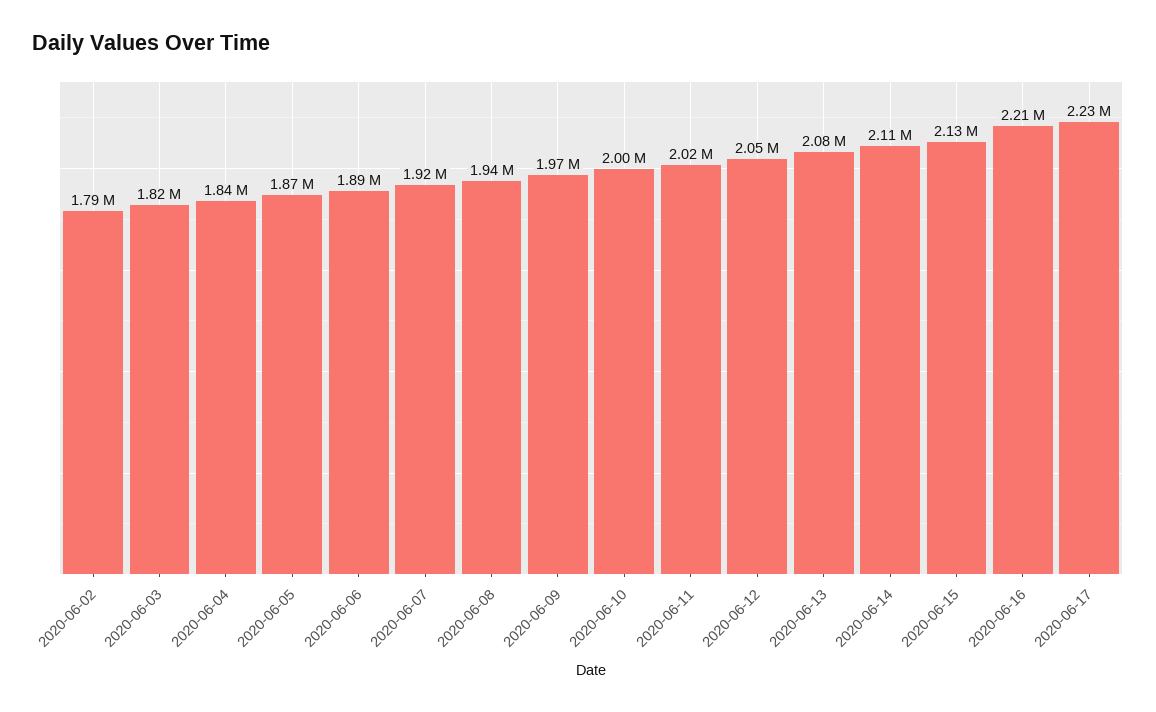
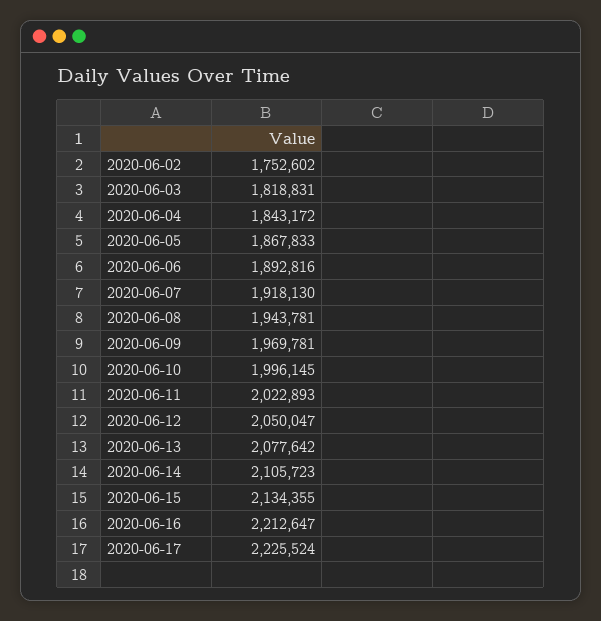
  {
-   "2020-06-02": 1790000,
+   "2020-06-02": 1752602,
    "2020-06-03": 1818831,
    "2020-06-04": 1843172,
    "2020-06-05": 1867833,
    "2020-06-06": 1892816,
    "2020-06-07": 1918130,
    "2020-06-08": 1943781,
    "2020-06-09": 1969781,
    "2020-06-10": 1996145,
    "2020-06-11": 2022893,
    "2020-06-12": 2050047,
    "2020-06-13": 2077642,
    "2020-06-14": 2105723,
    "2020-06-15": 2134355,
    "2020-06-16": 2212647,
    "2020-06-17": 2225524
  }

